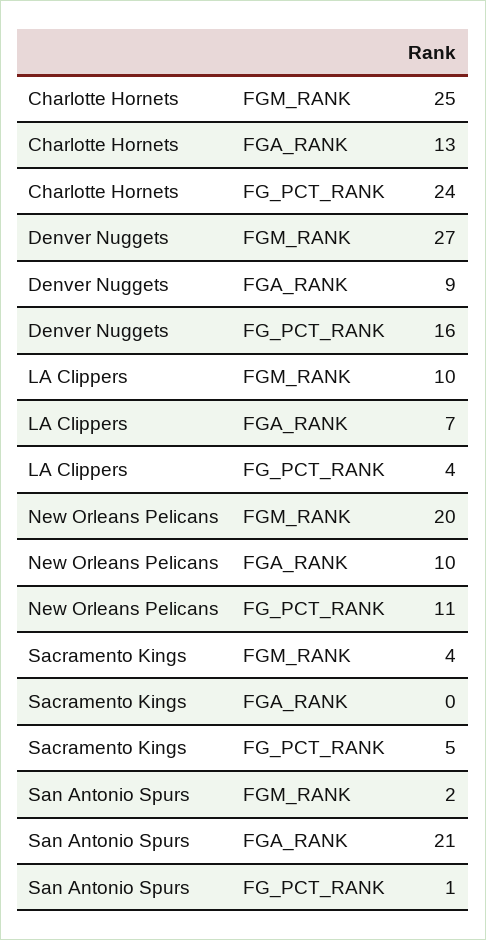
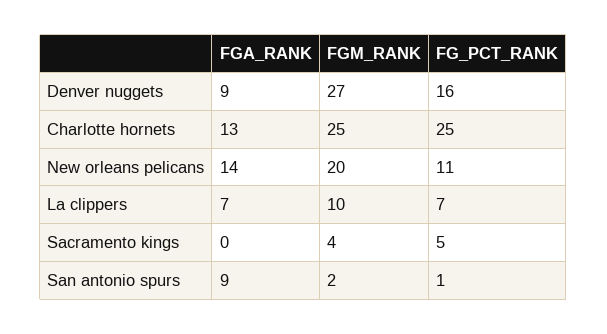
  {
    "Charlotte Hornets": {
      "FGM_RANK": 25,
      "FGA_RANK": 13,
-     "FG_PCT_RANK": 24
+     "FG_PCT_RANK": 25
    },
    "Denver Nuggets": {
      "FGM_RANK": 27,
      "FGA_RANK": 9,
      "FG_PCT_RANK": 16
    },
    "LA Clippers": {
      "FGM_RANK": 10,
      "FGA_RANK": 7,
-     "FG_PCT_RANK": 4
+     "FG_PCT_RANK": 7
    },
    "New Orleans Pelicans": {
      "FGM_RANK": 20,
-     "FGA_RANK": 10,
+     "FGA_RANK": 14,
      "FG_PCT_RANK": 11
    },
    "Sacramento Kings": {
      "FGM_RANK": 4,
      "FGA_RANK": 0,
      "FG_PCT_RANK": 5
    },
    "San Antonio Spurs": {
      "FGM_RANK": 2,
-     "FGA_RANK": 21,
+     "FGA_RANK": 9,
      "FG_PCT_RANK": 1
    }
  }

